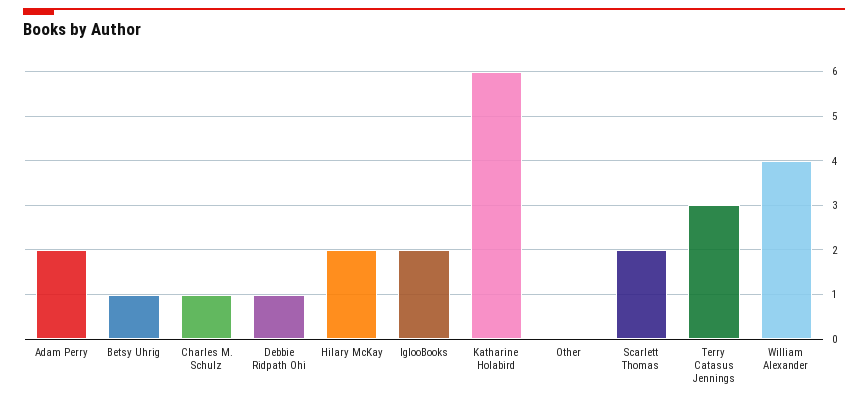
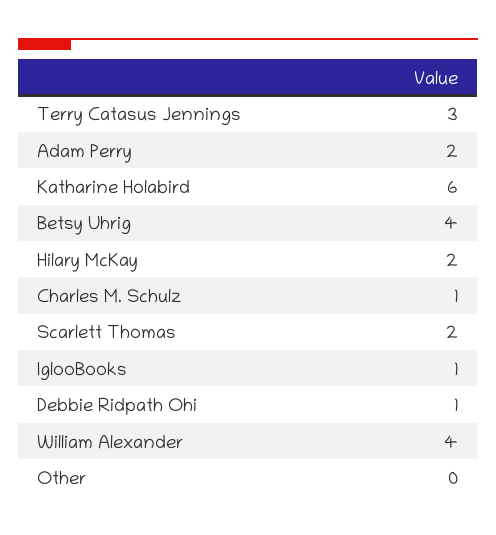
  {
    "Adam Perry": 2,
-   "Betsy Uhrig": 1,
+   "Betsy Uhrig": 4,
    "Charles M. Schulz": 1,
    "Debbie Ridpath Ohi": 1,
    "Hilary McKay": 2,
-   "IglooBooks": 2,
+   "IglooBooks": 1,
    "Katharine Holabird": 6,
    "Other": 0,
    "Scarlett Thomas": 2,
    "Terry Catasus Jennings": 3,
    "William Alexander": 4
  }

